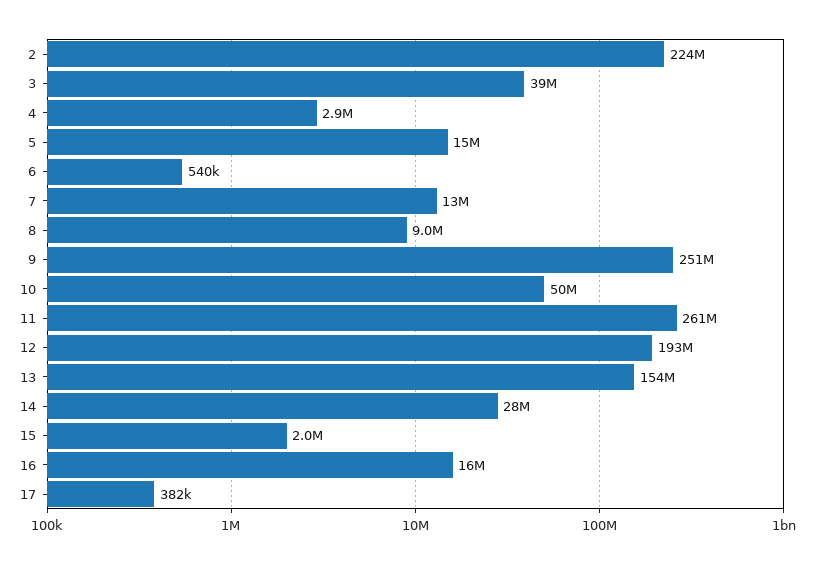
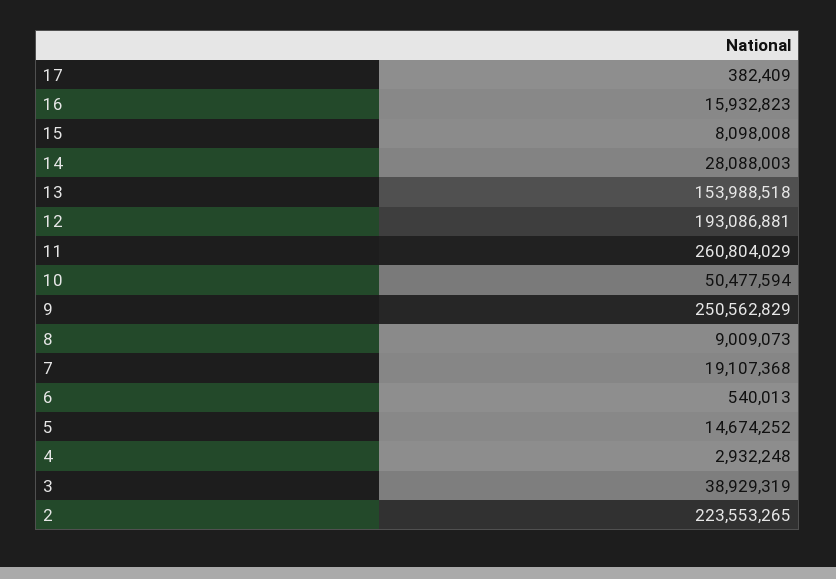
  {
    "2": 223553265,
    "3": 38929319,
    "4": 2932248,
    "5": 14674252,
    "6": 540013,
-   "7": 13000000,
+   "7": 19107368,
    "8": 9009073,
    "9": 250562829,
    "10": 50477594,
    "11": 260804029,
    "12": 193086881,
    "13": 153988518,
    "14": 28088003,
-   "15": 2000000,
+   "15": 8098008,
    "16": 15932823,
    "17": 382409
  }

